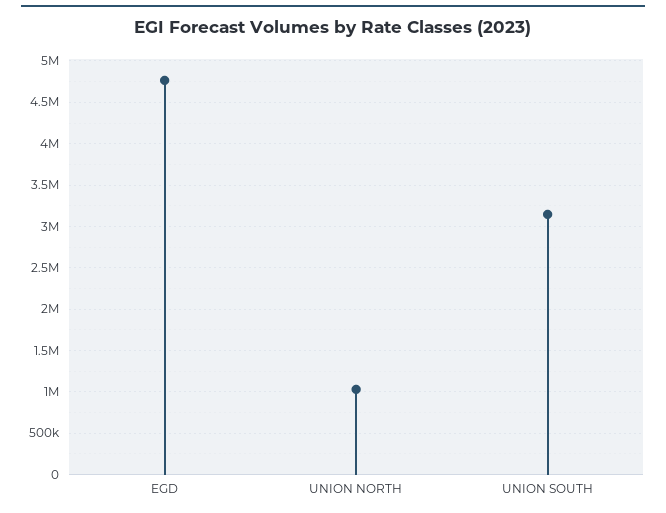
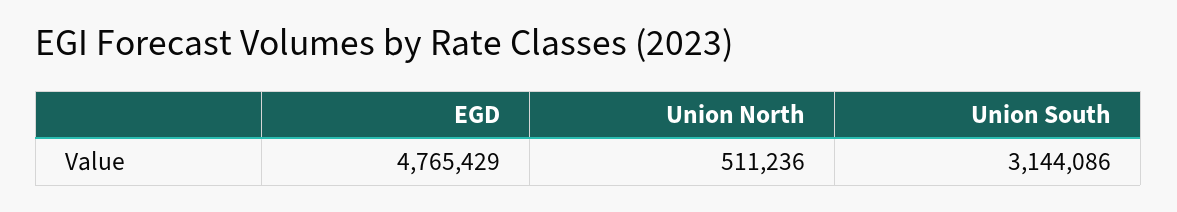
  {
    "EGD": 4765429,
-   "UNION NORTH": 1000000,
+   "UNION NORTH": 511236,
    "UNION SOUTH": 3144086
  }

